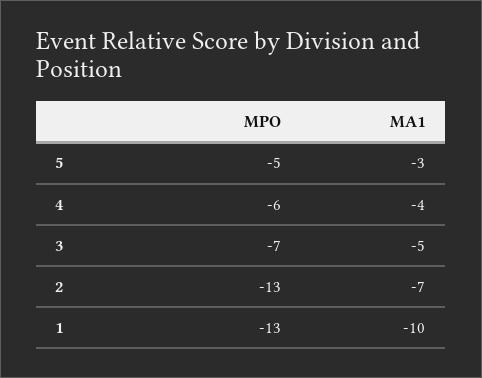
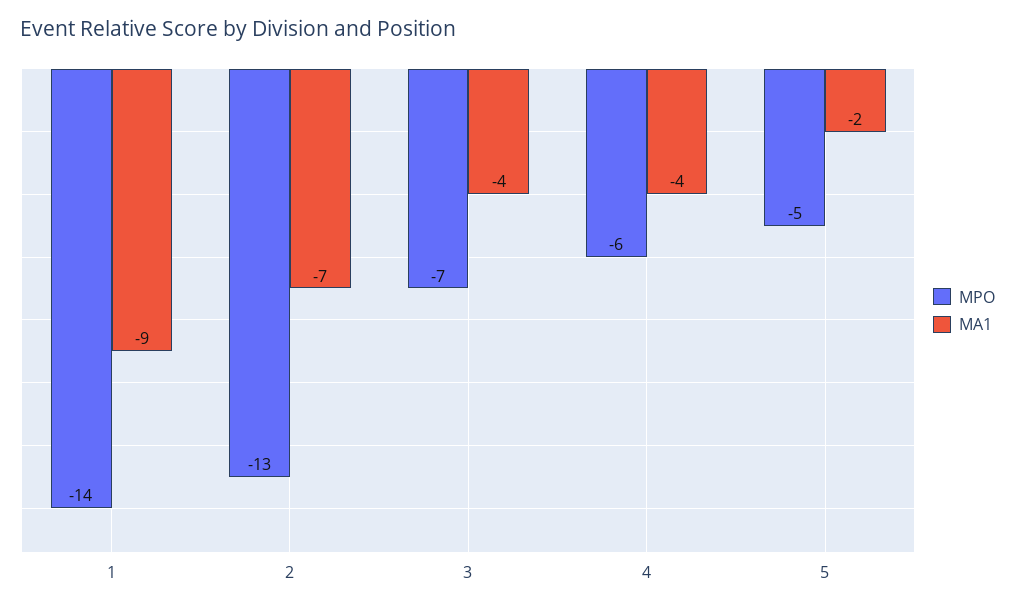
  {
    "MPO": {
      "5": -5,
      "4": -6,
      "3": -7,
      "2": -13,
-     "1": -13
+     "1": -14
    },
    "MA1": {
-     "5": -3,
+     "5": -2,
      "4": -4,
-     "3": -5,
+     "3": -4,
      "2": -7,
-     "1": -10
+     "1": -9
    }
  }

